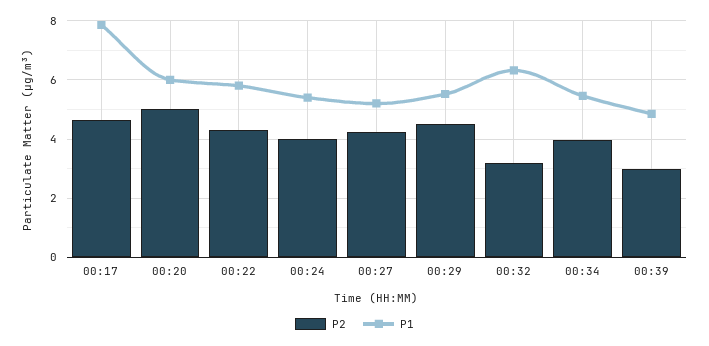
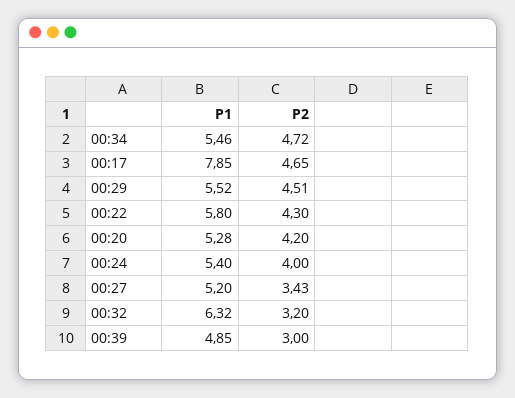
  {
    "P2": {
      "00:17": 4.65,
-     "00:20": 5,
+     "00:20": 4.2,
      "00:22": 4.3,
      "00:24": 4,
-     "00:27": 4.25,
+     "00:27": 3.43,
      "00:29": 4.51,
      "00:32": 3.2,
-     "00:34": 4,
+     "00:34": 4.72,
      "00:39": 3
    },
    "P1": {
      "00:17": 7.85,
-     "00:20": 6,
+     "00:20": 5.28,
      "00:22": 5.8,
      "00:24": 5.4,
      "00:27": 5.2,
      "00:29": 5.52,
      "00:32": 6.32,
      "00:34": 5.46,
      "00:39": 4.85
    }
  }

